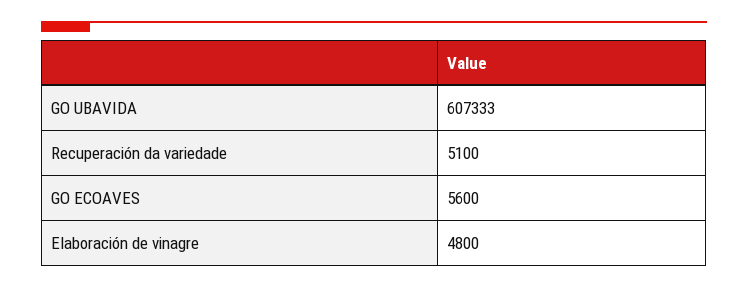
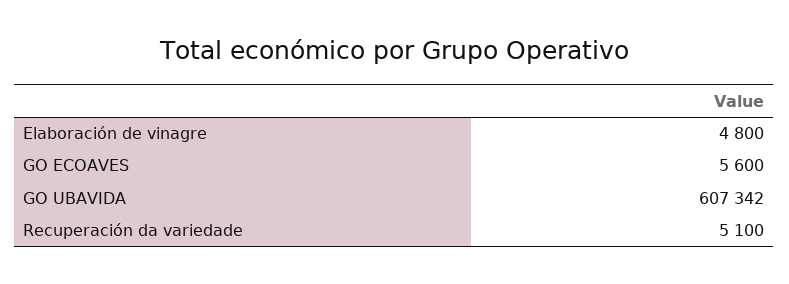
  {
-   "GO UBAVIDA": 607333,
+   "GO UBAVIDA": 607342,
    "Recuperación da variedade": 5100,
    "GO ECOAVES": 5600,
    "Elaboración de vinagre": 4800
  }

